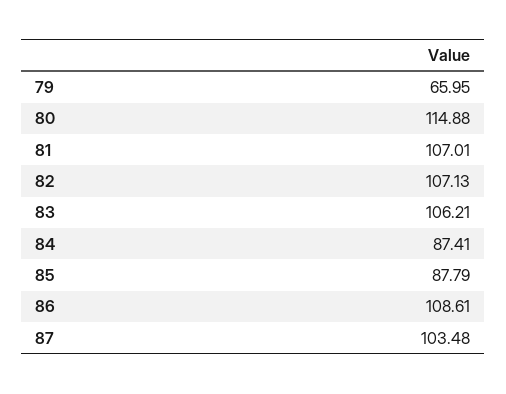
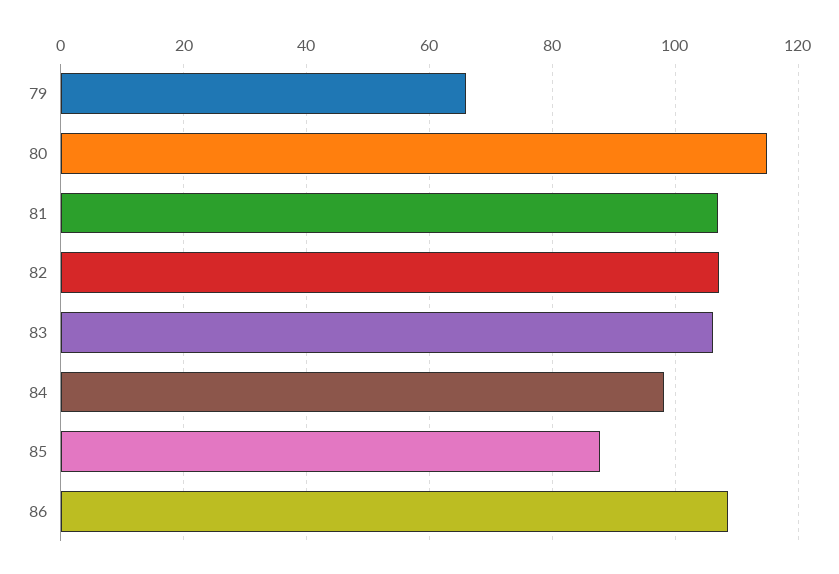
  {
    "79": 65.95,
    "80": 114.88,
    "81": 107.01,
    "82": 107.13,
    "83": 106.21,
-   "84": 87.41,
+   "84": 98,
    "85": 87.79,
-   "86": 108.61,
+   "86": 108.61
-   "87": 103.48
  }

